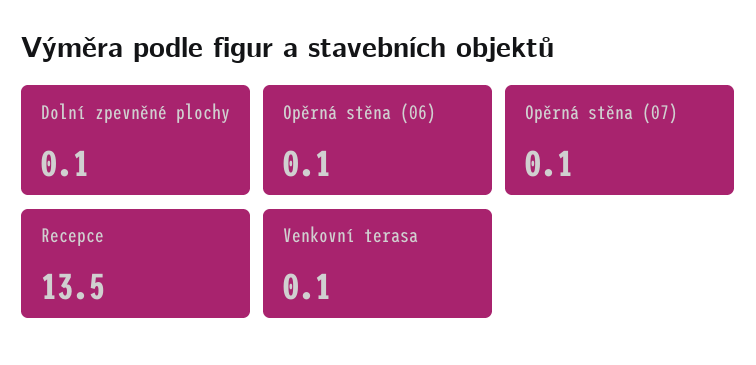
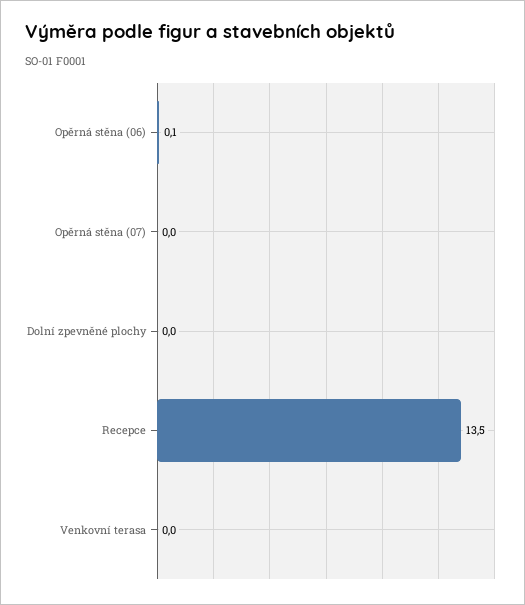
  {
-   "Dolní zpevněné plochy": 0.1,
+   "Dolní zpevněné plochy": 0,
    "Opěrná stěna (06)": 0.1,
-   "Opěrná stěna (07)": 0.1,
+   "Opěrná stěna (07)": 0,
    "Recepce": 13.5,
-   "Venkovní terasa": 0.1
+   "Venkovní terasa": 0
  }

